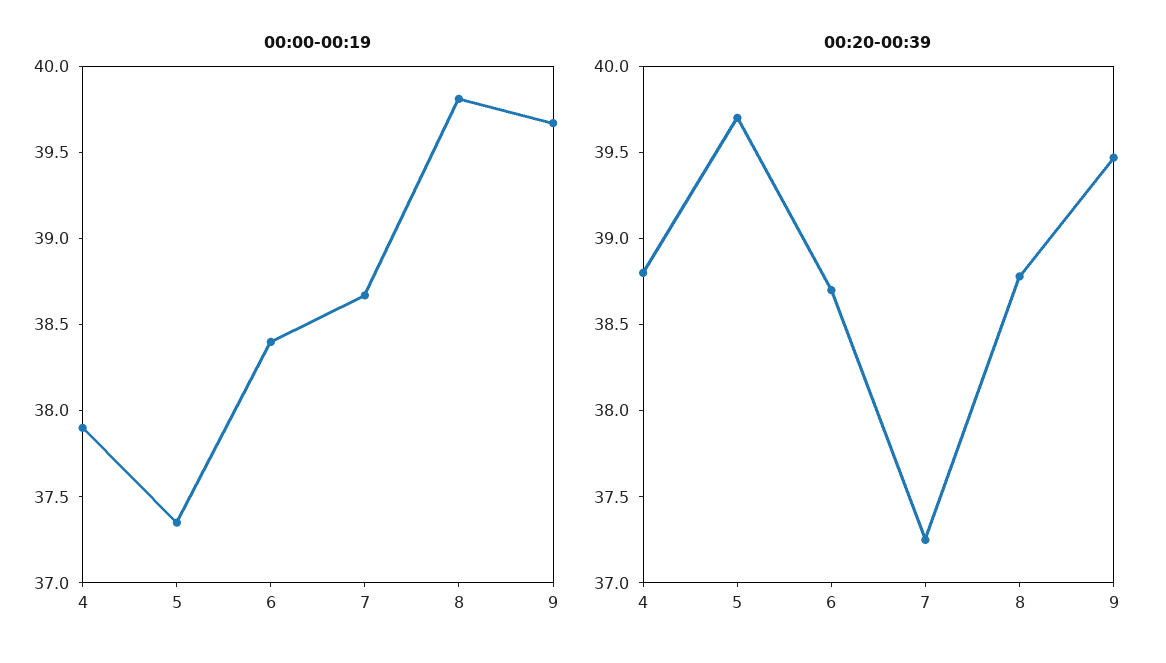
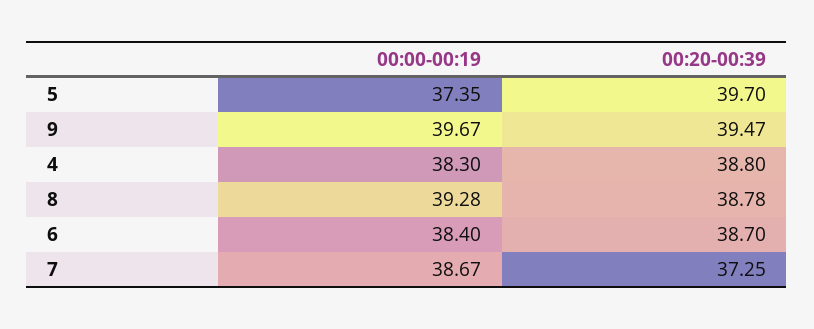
  {
    "00:00-00:19": {
-     "4": 37.9,
+     "4": 38.3,
      "5": 37.35,
      "6": 38.4,
      "7": 38.67,
-     "8": 39.8,
+     "8": 39.28,
      "9": 39.67
    },
    "00:20-00:39": {
      "4": 38.8,
      "5": 39.7,
      "6": 38.7,
      "7": 37.25,
      "8": 38.78,
      "9": 39.47
    }
  }

